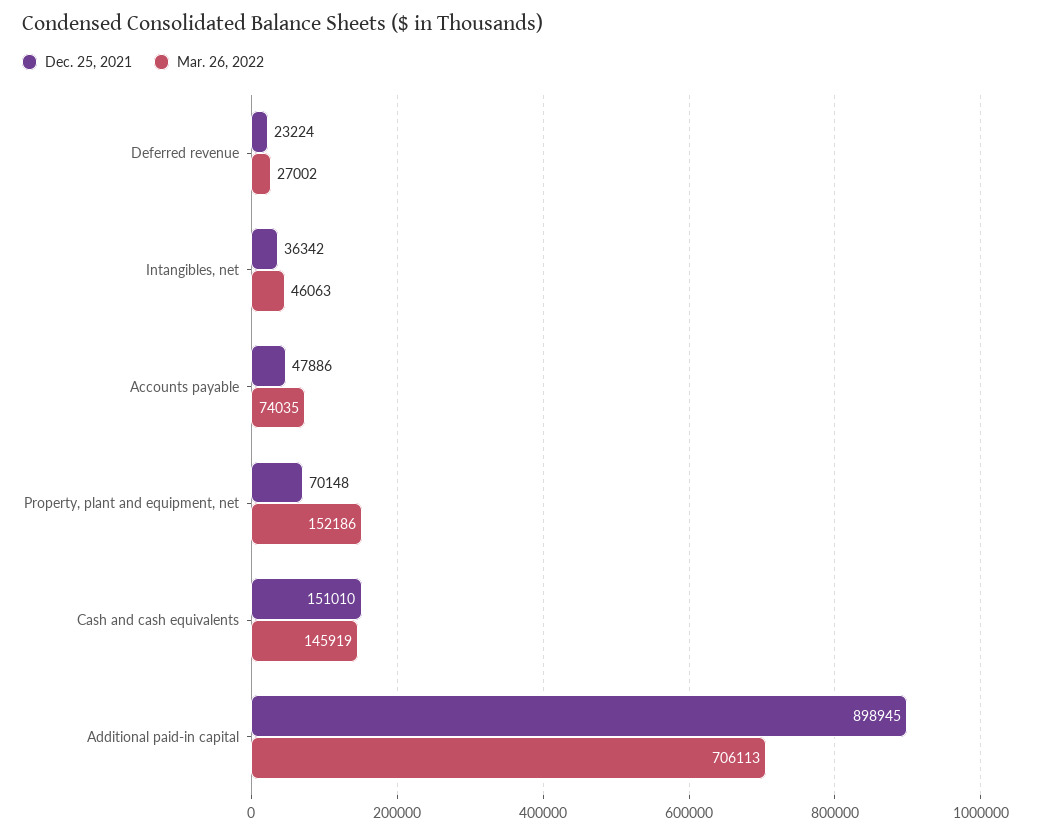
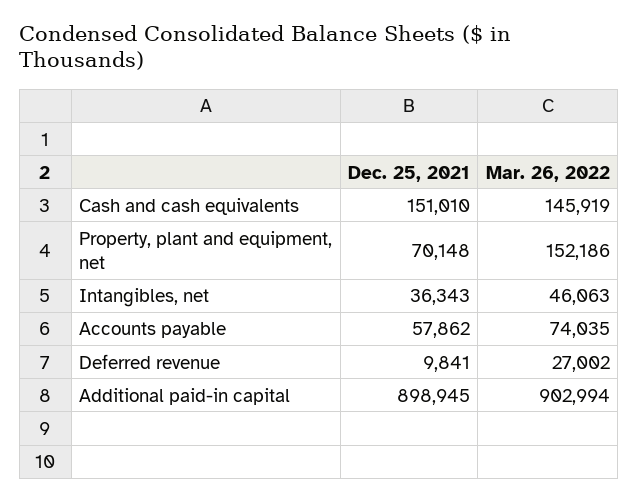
  {
    "Dec. 25, 2021": {
-     "Deferred revenue": 23224,
+     "Deferred revenue": 9841,
-     "Intangibles, net": 36342,
+     "Intangibles, net": 36343,
-     "Accounts payable": 47886,
+     "Accounts payable": 57862,
      "Property, plant and equipment, net": 70148,
      "Cash and cash equivalents": 151010,
      "Additional paid-in capital": 898945
    },
    "Mar. 26, 2022": {
      "Deferred revenue": 27002,
      "Intangibles, net": 46063,
      "Accounts payable": 74035,
      "Property, plant and equipment, net": 152186,
      "Cash and cash equivalents": 145919,
-     "Additional paid-in capital": 706113
+     "Additional paid-in capital": 902994
    }
  }

